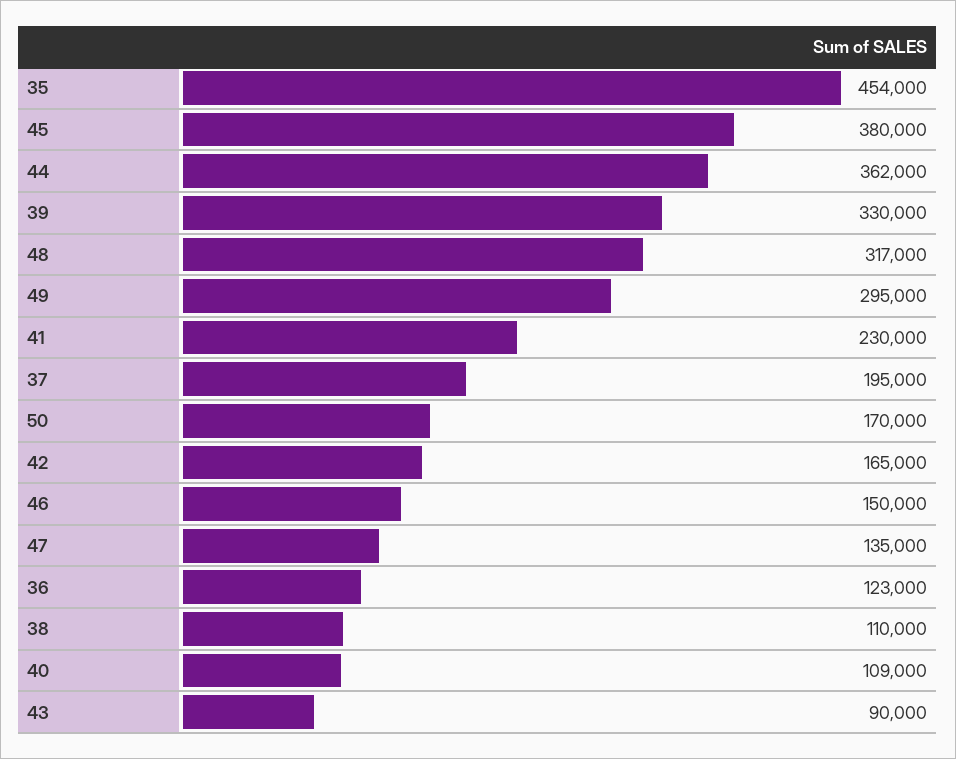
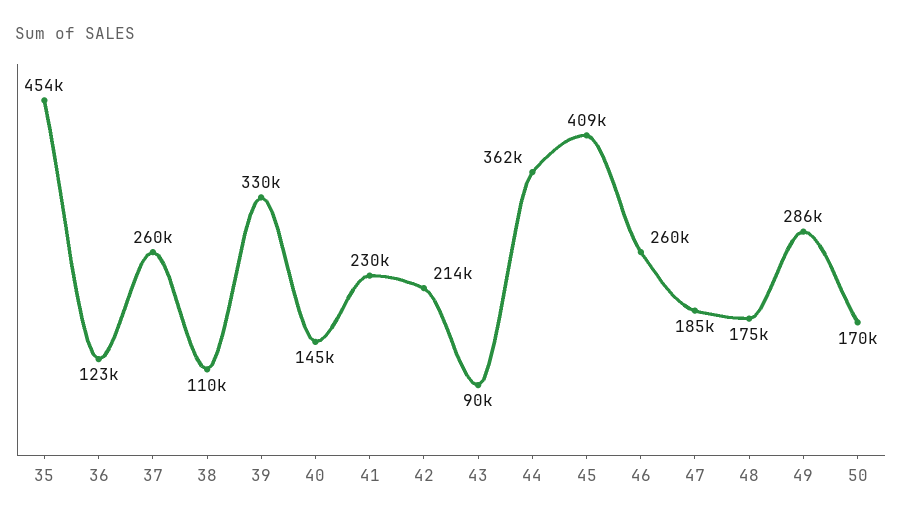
  {
    "35": 454000,
-   "45": 380000,
+   "45": 409000,
    "44": 362000,
    "39": 330000,
-   "48": 317000,
+   "48": 175000,
-   "49": 295000,
+   "49": 286000,
    "41": 230000,
-   "37": 195000,
+   "37": 260000,
    "50": 170000,
-   "42": 165000,
+   "42": 214000,
-   "46": 150000,
+   "46": 260000,
-   "47": 135000,
+   "47": 185000,
    "36": 123000,
    "38": 110000,
-   "40": 109000,
+   "40": 145000,
    "43": 90000
  }

